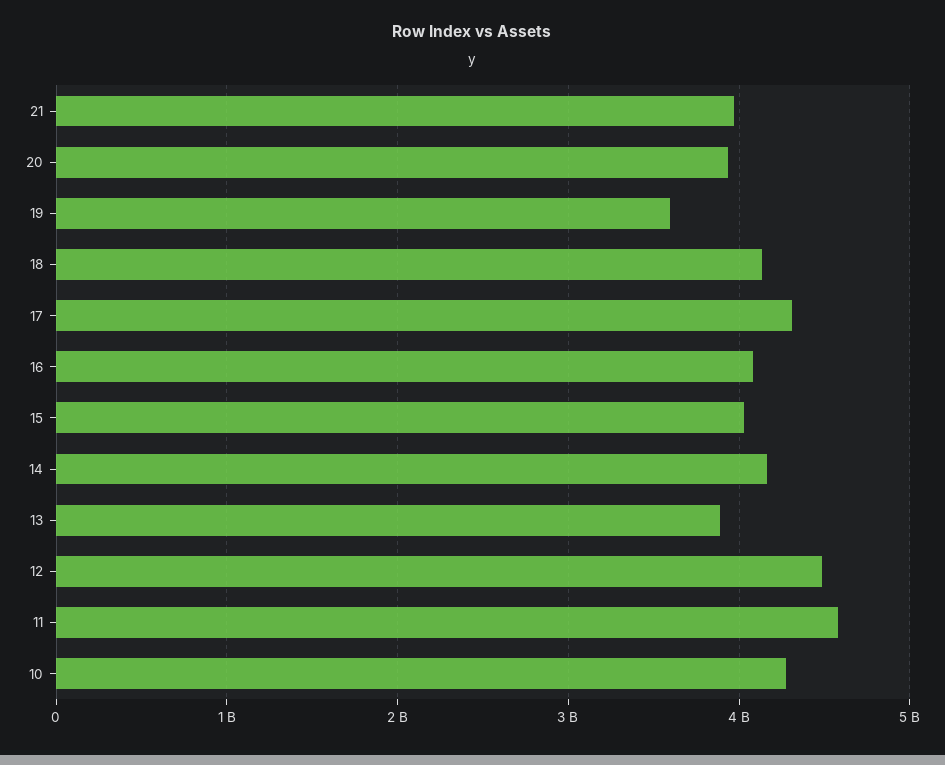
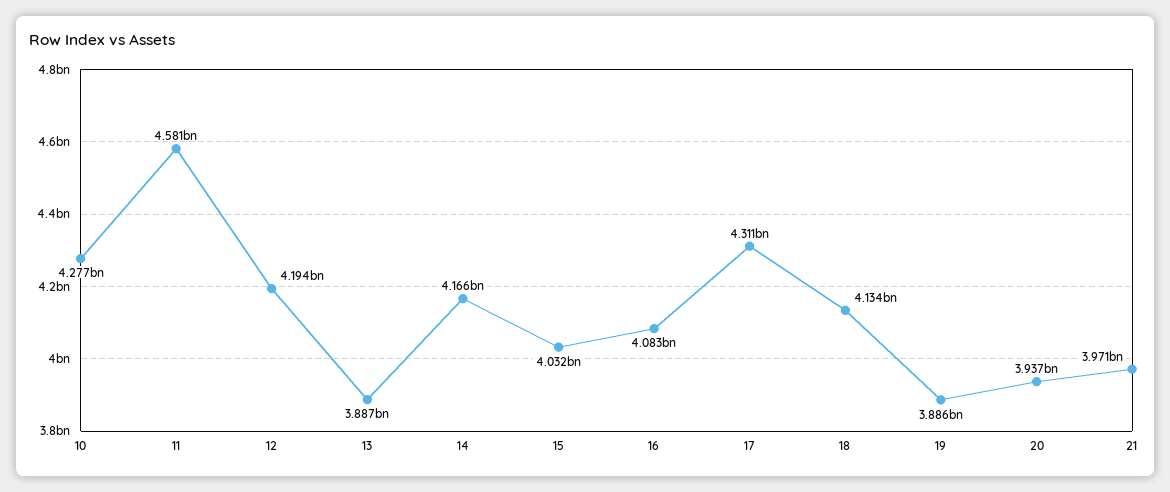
  {
    "21": 3971000000,
    "20": 3937000000,
-   "19": 3600000000,
+   "19": 3886000000,
    "18": 4134000000,
    "17": 4311000000,
    "16": 4083000000,
    "15": 4032000000,
    "14": 4166000000,
    "13": 3887000000,
-   "12": 4500000000,
+   "12": 4194000000,
    "11": 4581000000,
    "10": 4277000000
  }

